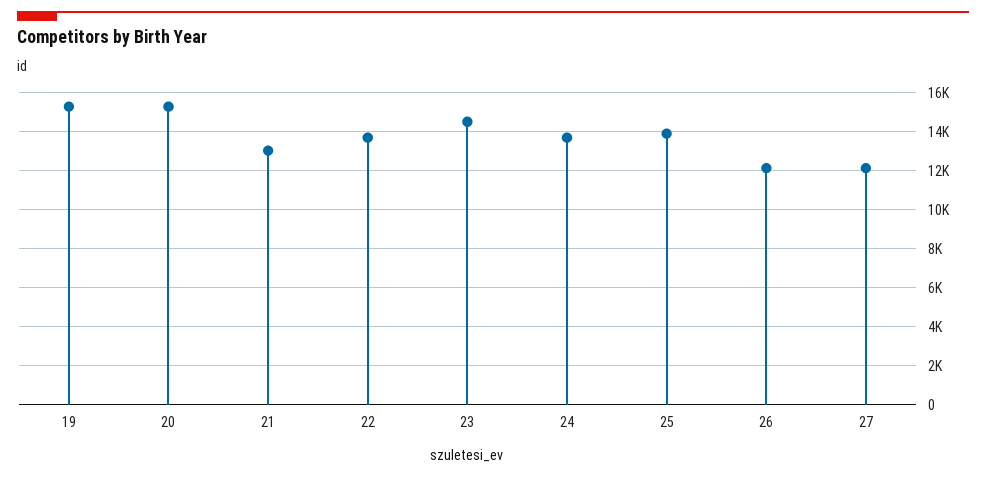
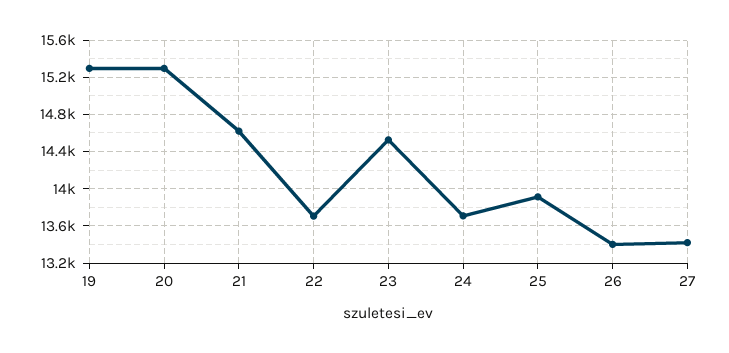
  {
    "19": 15300,
    "20": 15300,
-   "21": 13000,
+   "21": 14600,
    "22": 13700,
    "23": 14500,
    "24": 13700,
    "25": 13900,
-   "26": 12000,
+   "26": 13400,
-   "27": 12000
+   "27": 13400
  }

